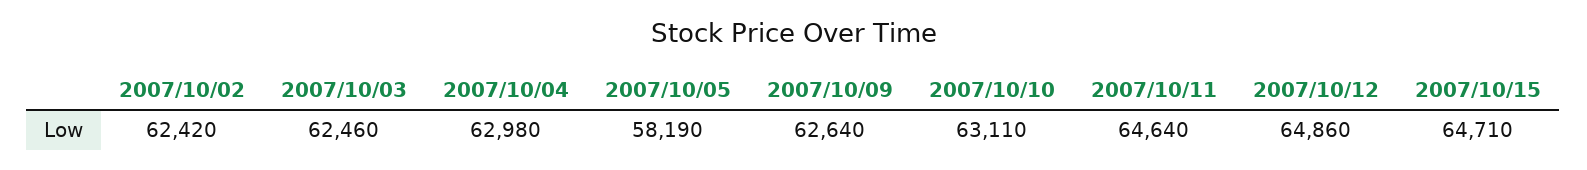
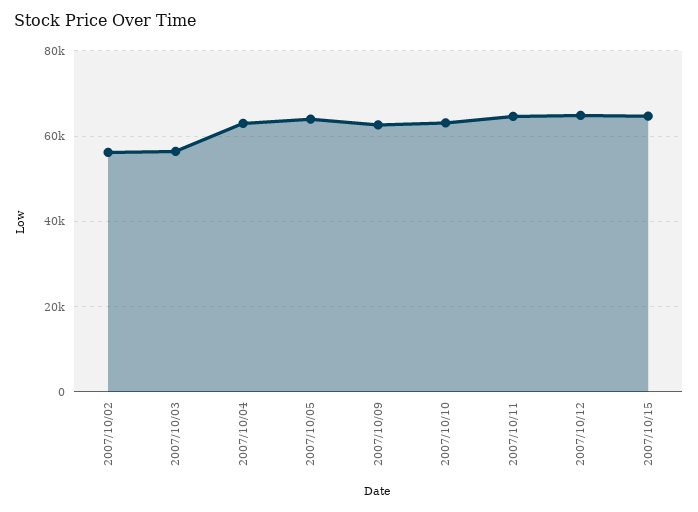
  {
-   "2007/10/02": 62420,
+   "2007/10/02": 56000,
-   "2007/10/03": 62460,
+   "2007/10/03": 56000,
    "2007/10/04": 62980,
-   "2007/10/05": 58190,
+   "2007/10/05": 64000,
    "2007/10/09": 62640,
    "2007/10/10": 63110,
    "2007/10/11": 64640,
    "2007/10/12": 64860,
    "2007/10/15": 64710
  }

